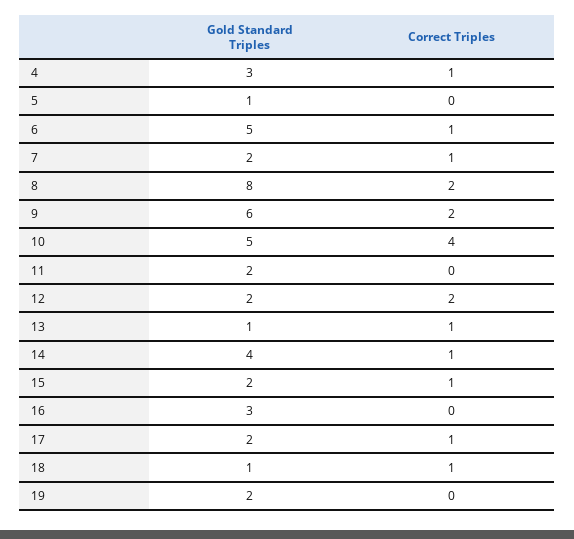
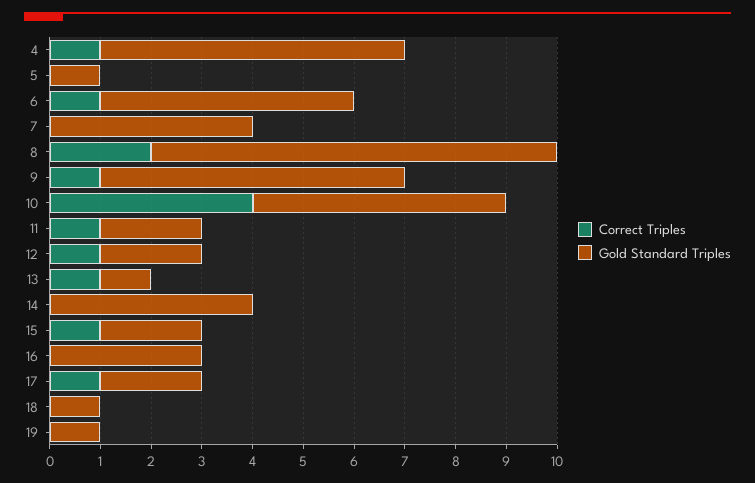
  {
    "Gold Standard Triples": {
-     "4": 3,
+     "4": 6,
      "5": 1,
      "6": 5,
-     "7": 2,
+     "7": 4,
      "8": 8,
      "9": 6,
      "10": 5,
      "11": 2,
      "12": 2,
      "13": 1,
      "14": 4,
      "15": 2,
      "16": 3,
      "17": 2,
      "18": 1,
-     "19": 2
+     "19": 1
    },
    "Correct Triples": {
      "4": 1,
      "5": 0,
      "6": 1,
-     "7": 1,
+     "7": 0,
      "8": 2,
-     "9": 2,
+     "9": 1,
      "10": 4,
-     "11": 0,
+     "11": 1,
-     "12": 2,
+     "12": 1,
      "13": 1,
-     "14": 1,
+     "14": 0,
      "15": 1,
      "16": 0,
      "17": 1,
-     "18": 1,
+     "18": 0,
      "19": 0
    }
  }

